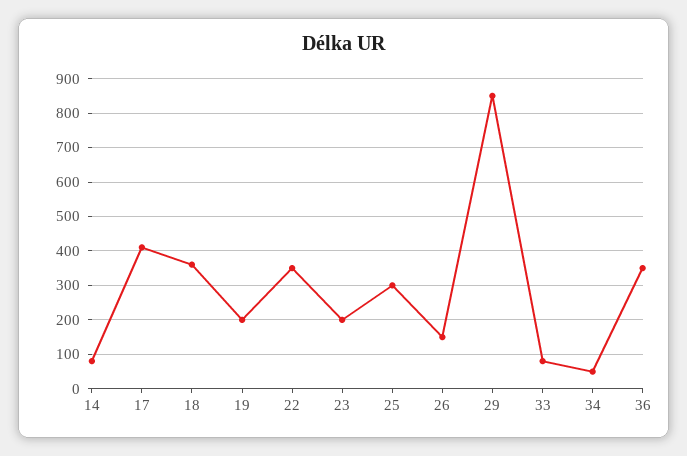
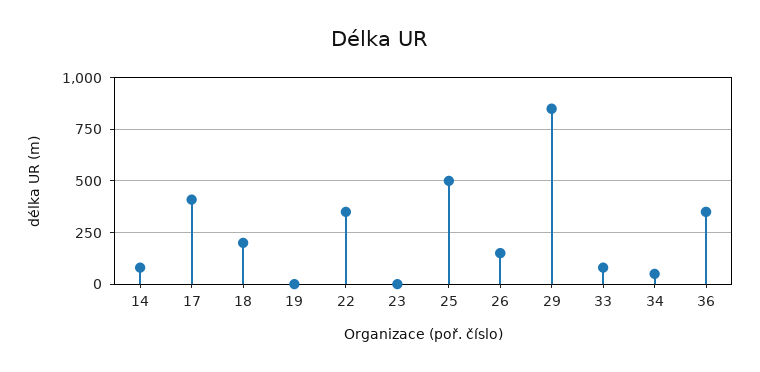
  {
    "14": 80,
    "17": 420,
-   "18": 360,
+   "18": 200,
-   "19": 200,
+   "19": 0,
    "22": 360,
-   "23": 200,
+   "23": 0,
-   "25": 300,
+   "25": 500,
    "26": 160,
    "29": 860,
    "33": 80,
    "34": 60,
    "36": 360
  }

